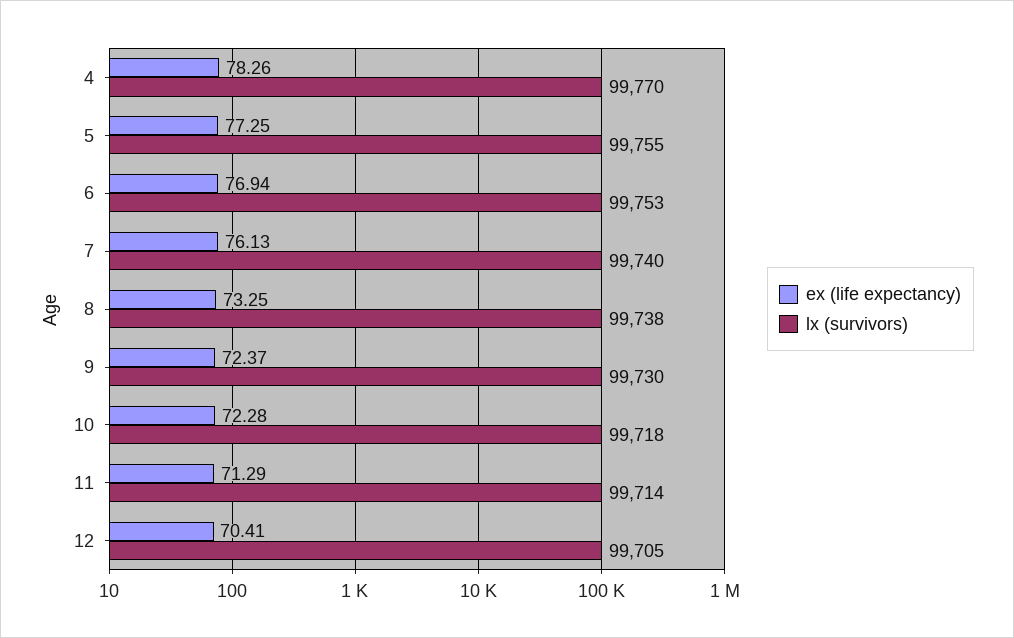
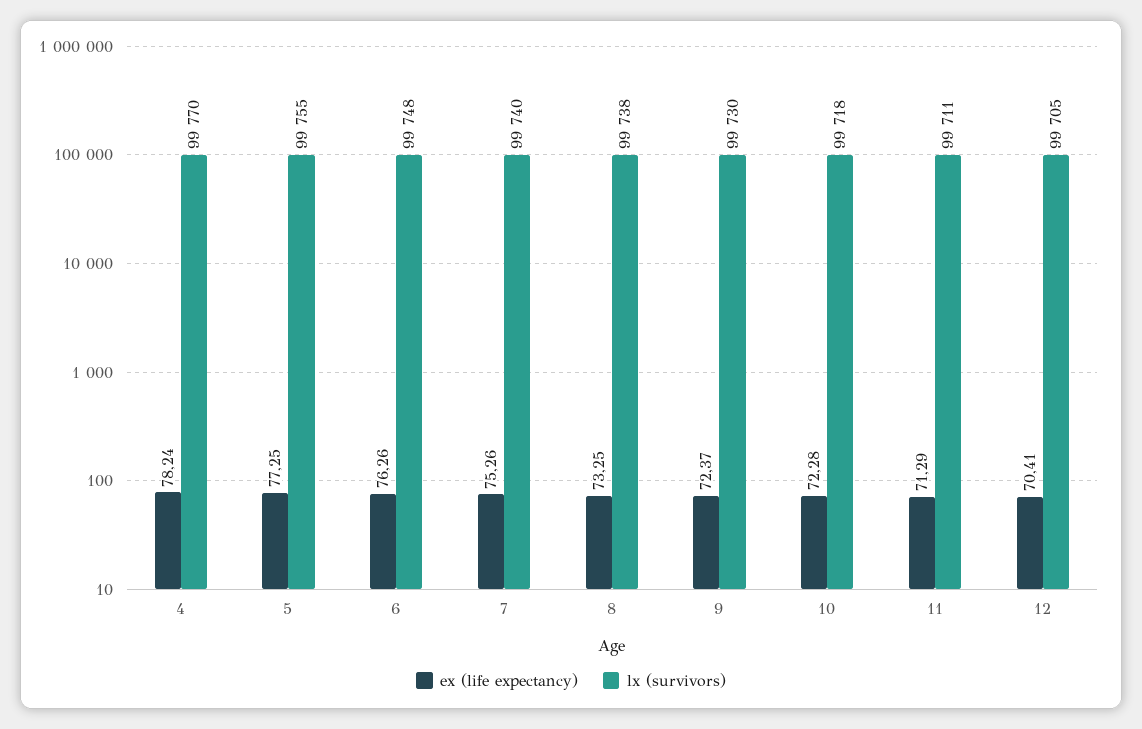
  {
    "ex (life expectancy)": {
-     "4": 78.26,
+     "4": 78.24,
      "5": 77.25,
-     "6": 76.94,
+     "6": 76.26,
-     "7": 76.13,
+     "7": 75.26,
      "8": 73.25,
      "9": 72.37,
      "10": 72.28,
      "11": 71.29,
      "12": 70.41
    },
    "lx (survivors)": {
      "4": 99770,
      "5": 99755,
-     "6": 99753,
+     "6": 99748,
      "7": 99740,
      "8": 99738,
      "9": 99730,
      "10": 99718,
-     "11": 99714,
+     "11": 99711,
      "12": 99705
    }
  }

